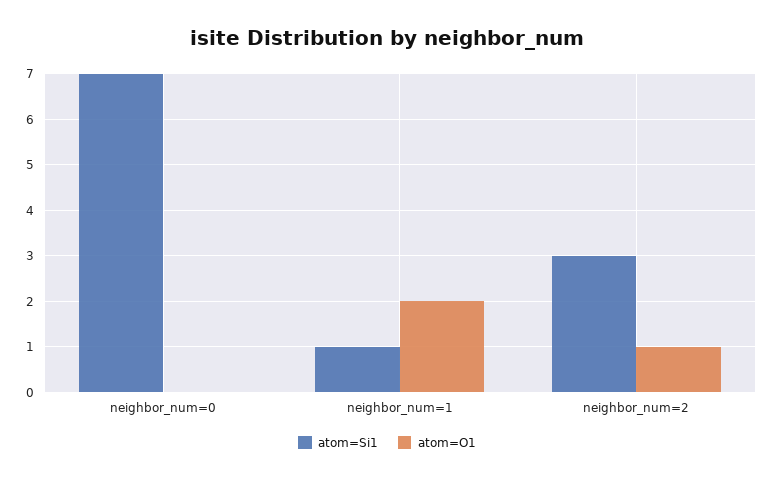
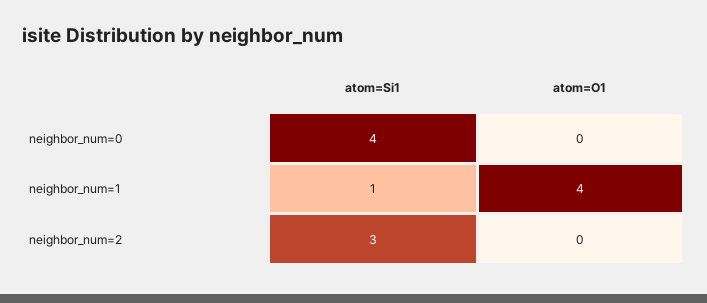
  {
    "atom=Si1": {
-     "neighbor_num=0": 7,
+     "neighbor_num=0": 4,
      "neighbor_num=1": 1,
      "neighbor_num=2": 3
    },
    "atom=O1": {
      "neighbor_num=0": 0,
-     "neighbor_num=1": 2,
+     "neighbor_num=1": 4,
-     "neighbor_num=2": 1
+     "neighbor_num=2": 0
    }
  }

